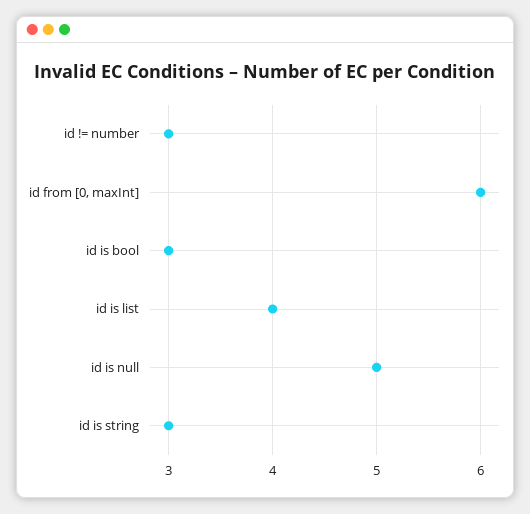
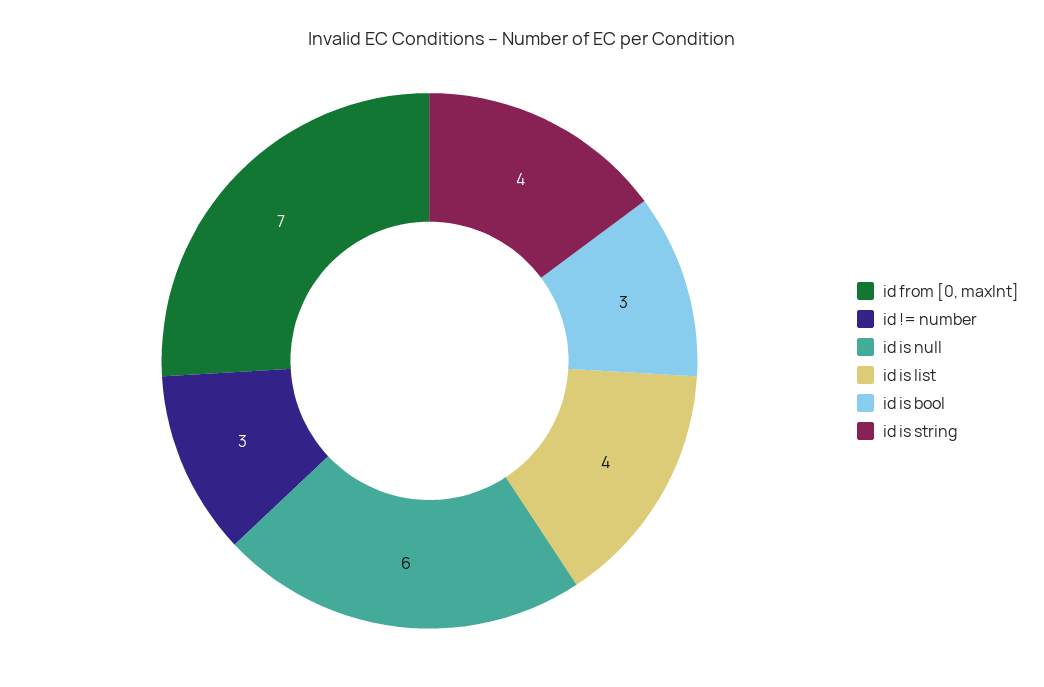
  {
    "id != number": 3,
-   "id from [0, maxInt]": 6,
+   "id from [0, maxInt]": 7,
    "id is bool": 3,
    "id is list": 4,
-   "id is null": 5,
+   "id is null": 6,
-   "id is string": 3
+   "id is string": 4
  }

